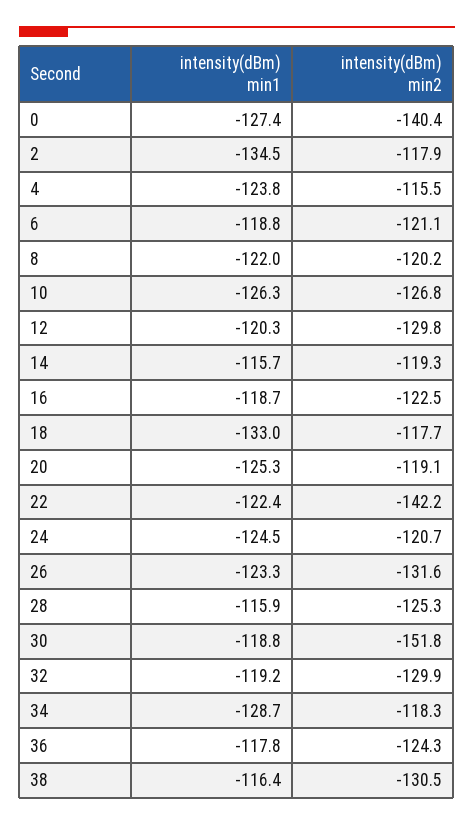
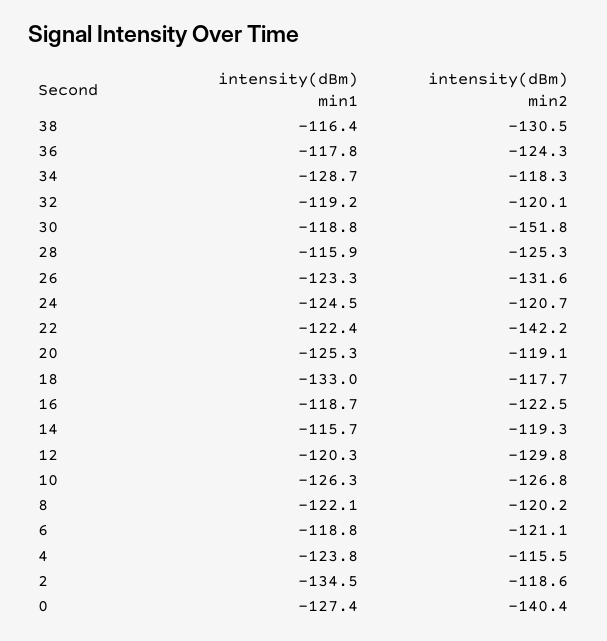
  {
    "intensity(dBm) min1": {
      "0": -127.4,
      "2": -134.5,
      "4": -123.8,
      "6": -118.8,
-     "8": -122,
+     "8": -122.1,
      "10": -126.3,
      "12": -120.3,
      "14": -115.7,
      "16": -118.7,
      "18": -133,
      "20": -125.3,
      "22": -122.4,
      "24": -124.5,
      "26": -123.3,
      "28": -115.9,
      "30": -118.8,
      "32": -119.2,
      "34": -128.7,
      "36": -117.8,
      "38": -116.4
    },
    "intensity(dBm) min2": {
      "0": -140.4,
-     "2": -117.9,
+     "2": -118.6,
      "4": -115.5,
      "6": -121.1,
      "8": -120.2,
      "10": -126.8,
      "12": -129.8,
      "14": -119.3,
      "16": -122.5,
      "18": -117.7,
      "20": -119.1,
      "22": -142.2,
      "24": -120.7,
      "26": -131.6,
      "28": -125.3,
      "30": -151.8,
-     "32": -129.9,
+     "32": -120.1,
      "34": -118.3,
      "36": -124.3,
      "38": -130.5
    }
  }

